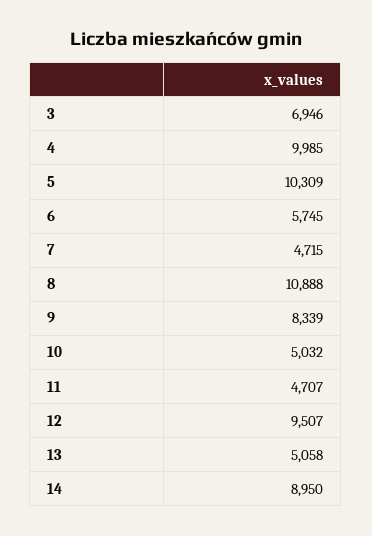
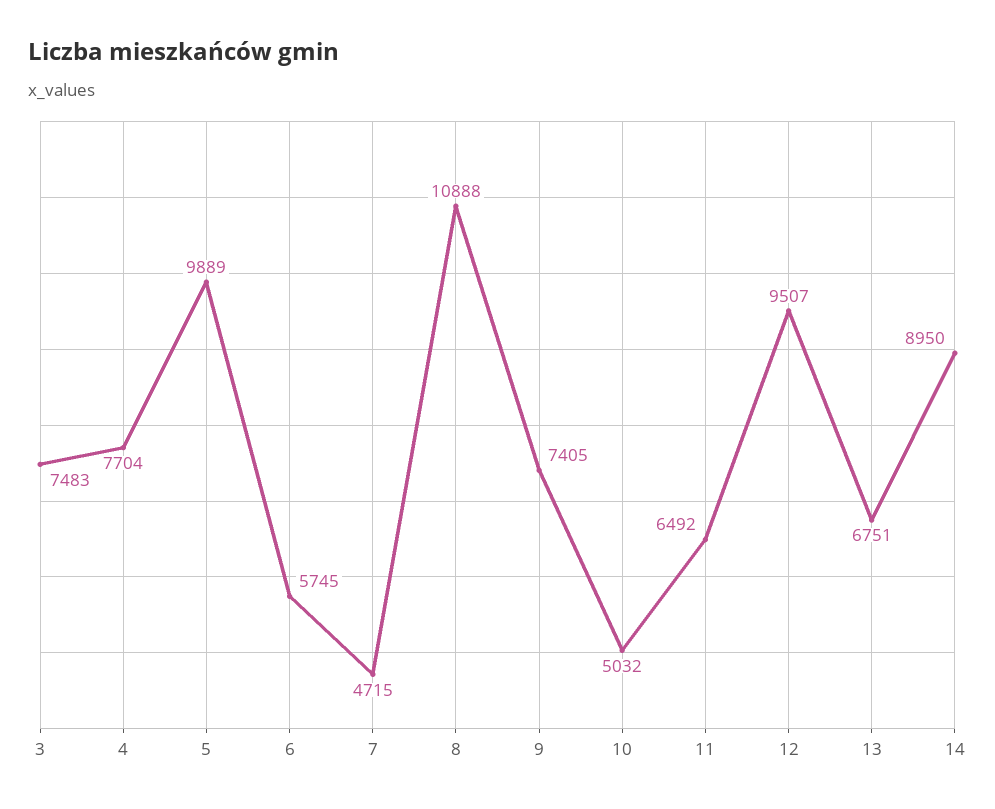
  {
-   "3": 6946,
+   "3": 7483,
-   "4": 9985,
+   "4": 7704,
-   "5": 10309,
+   "5": 9889,
    "6": 5745,
    "7": 4715,
    "8": 10888,
-   "9": 8339,
+   "9": 7405,
    "10": 5032,
-   "11": 4707,
+   "11": 6492,
    "12": 9507,
-   "13": 5058,
+   "13": 6751,
    "14": 8950
  }

